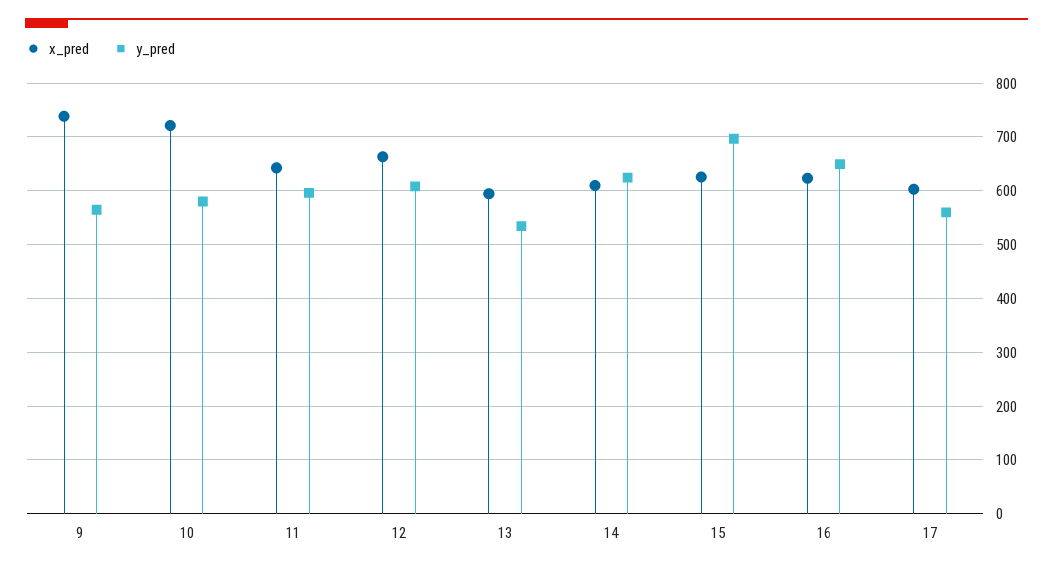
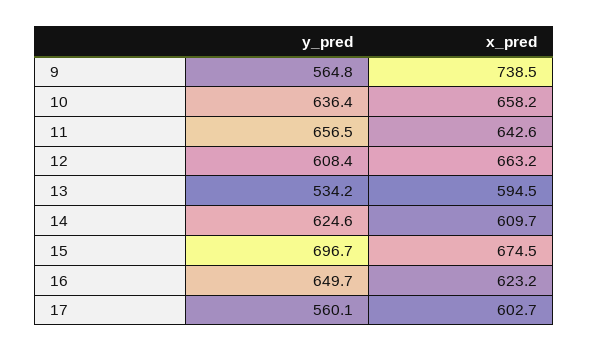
  {
    "x_pred": {
      "9": 738.5,
-     "10": 720,
+     "10": 658.2,
      "11": 642.6,
      "12": 663.2,
      "13": 594.5,
      "14": 609.7,
-     "15": 620,
+     "15": 674.5,
      "16": 623.2,
      "17": 602.7
    },
    "y_pred": {
      "9": 564.8,
-     "10": 580,
+     "10": 636.4,
-     "11": 600,
+     "11": 656.5,
      "12": 608.4,
      "13": 534.2,
      "14": 624.6,
      "15": 696.7,
      "16": 649.7,
      "17": 560.1
    }
  }

